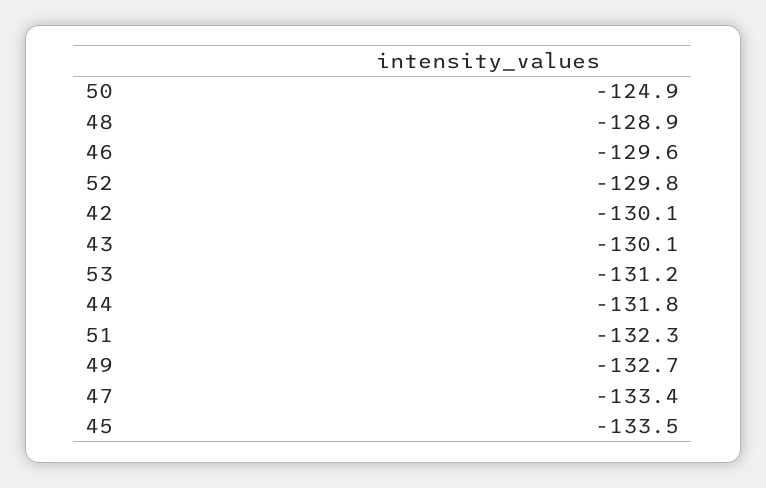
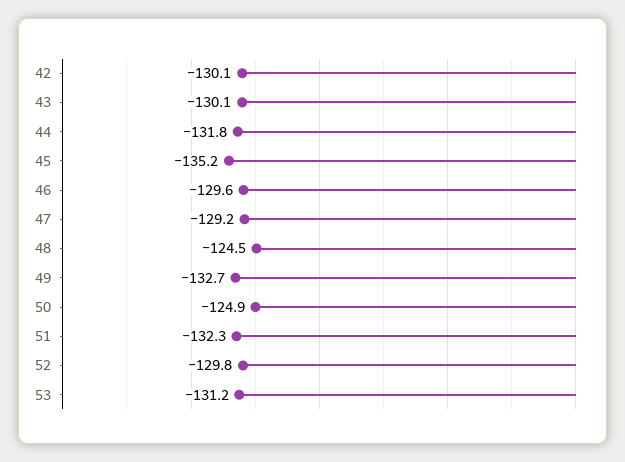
  {
    "50": -124.9,
-   "48": -128.9,
+   "48": -124.5,
    "46": -129.6,
    "52": -129.8,
    "42": -130.1,
    "43": -130.1,
    "53": -131.2,
    "44": -131.8,
    "51": -132.3,
    "49": -132.7,
-   "47": -133.4,
+   "47": -129.2,
-   "45": -133.5
+   "45": -135.2
  }

